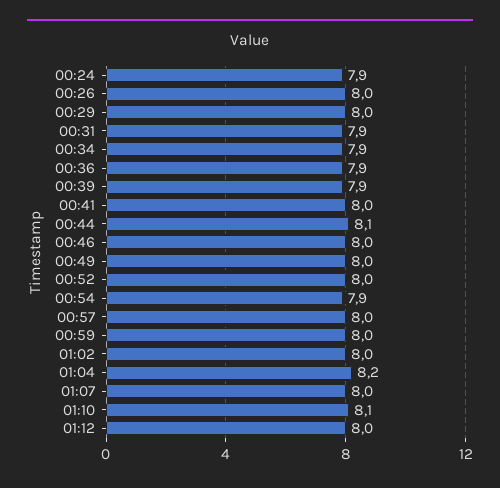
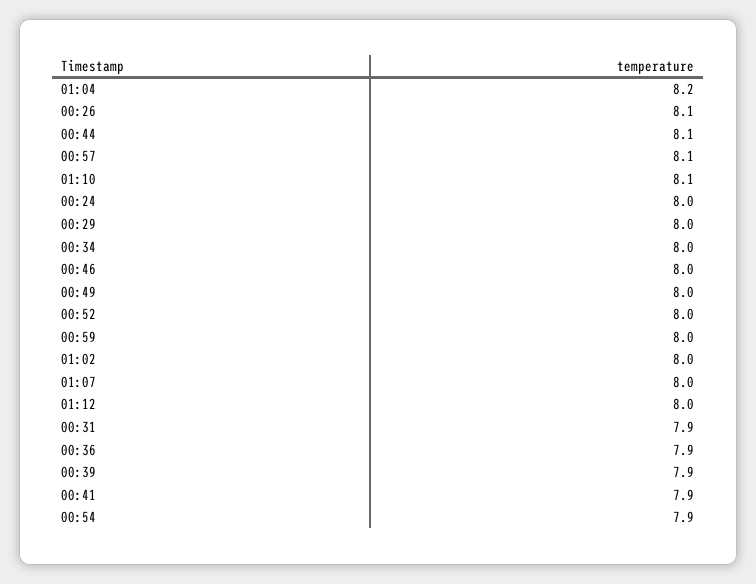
  {
-   "00:24": 7.9,
+   "00:24": 8,
-   "00:26": 8,
+   "00:26": 8.1,
    "00:29": 8,
    "00:31": 7.9,
-   "00:34": 7.9,
+   "00:34": 8,
    "00:36": 7.9,
    "00:39": 7.9,
-   "00:41": 8,
+   "00:41": 7.9,
    "00:44": 8.1,
    "00:46": 8,
    "00:49": 8,
    "00:52": 8,
    "00:54": 7.9,
-   "00:57": 8,
+   "00:57": 8.1,
    "00:59": 8,
    "01:02": 8,
    "01:04": 8.2,
    "01:07": 8,
    "01:10": 8.1,
    "01:12": 8
  }

